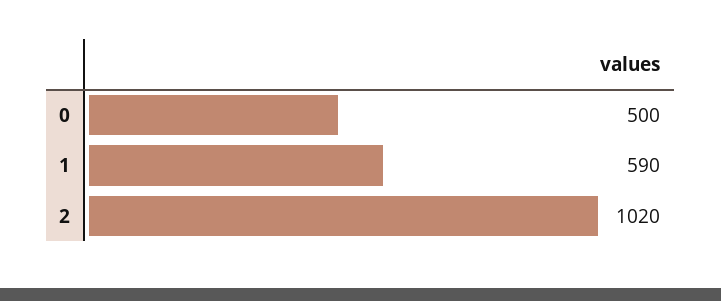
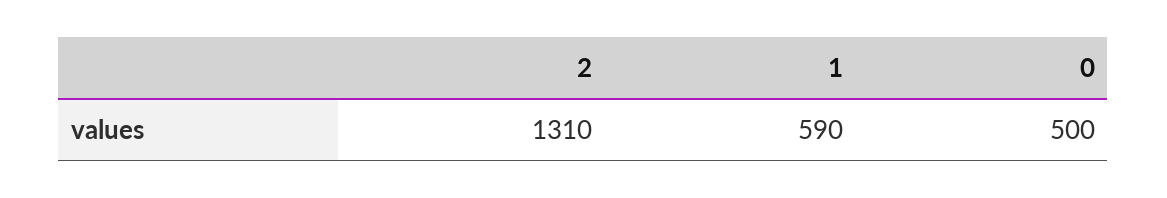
  {
    "0": 500,
    "1": 590,
-   "2": 1020
+   "2": 1310
  }

